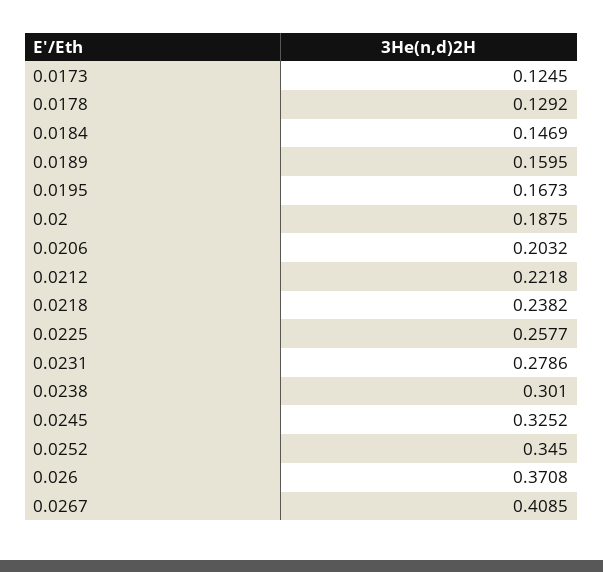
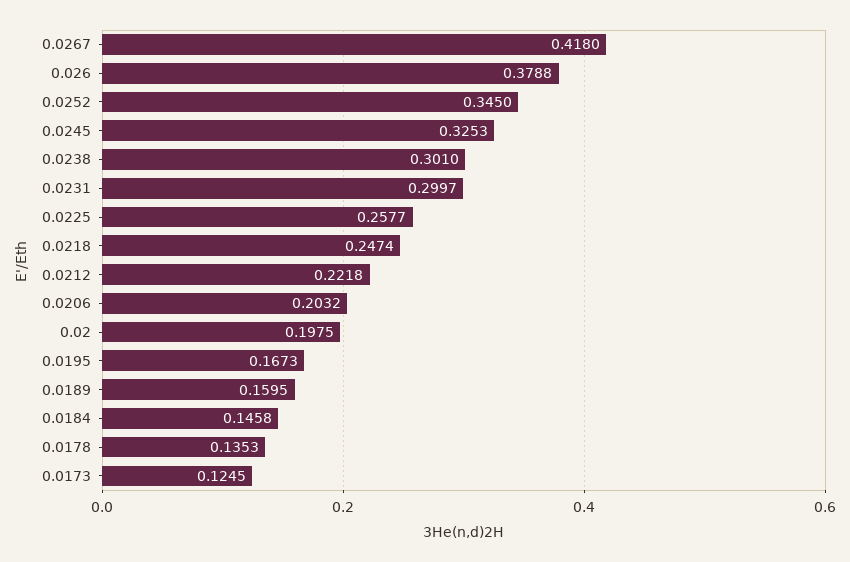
  {
    "0.0173": 0.1245,
-   "0.0178": 0.1292,
+   "0.0178": 0.1353,
-   "0.0184": 0.1469,
+   "0.0184": 0.1458,
    "0.0189": 0.1595,
    "0.0195": 0.1673,
-   "0.02": 0.1875,
+   "0.02": 0.1975,
    "0.0206": 0.2032,
    "0.0212": 0.2218,
-   "0.0218": 0.2382,
+   "0.0218": 0.2474,
    "0.0225": 0.2577,
-   "0.0231": 0.2786,
+   "0.0231": 0.2997,
    "0.0238": 0.301,
-   "0.0245": 0.3252,
+   "0.0245": 0.3253,
    "0.0252": 0.345,
-   "0.026": 0.3708,
+   "0.026": 0.3788,
-   "0.0267": 0.4085
+   "0.0267": 0.418
  }

